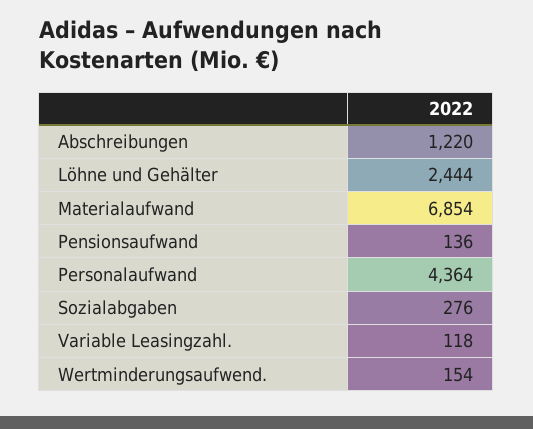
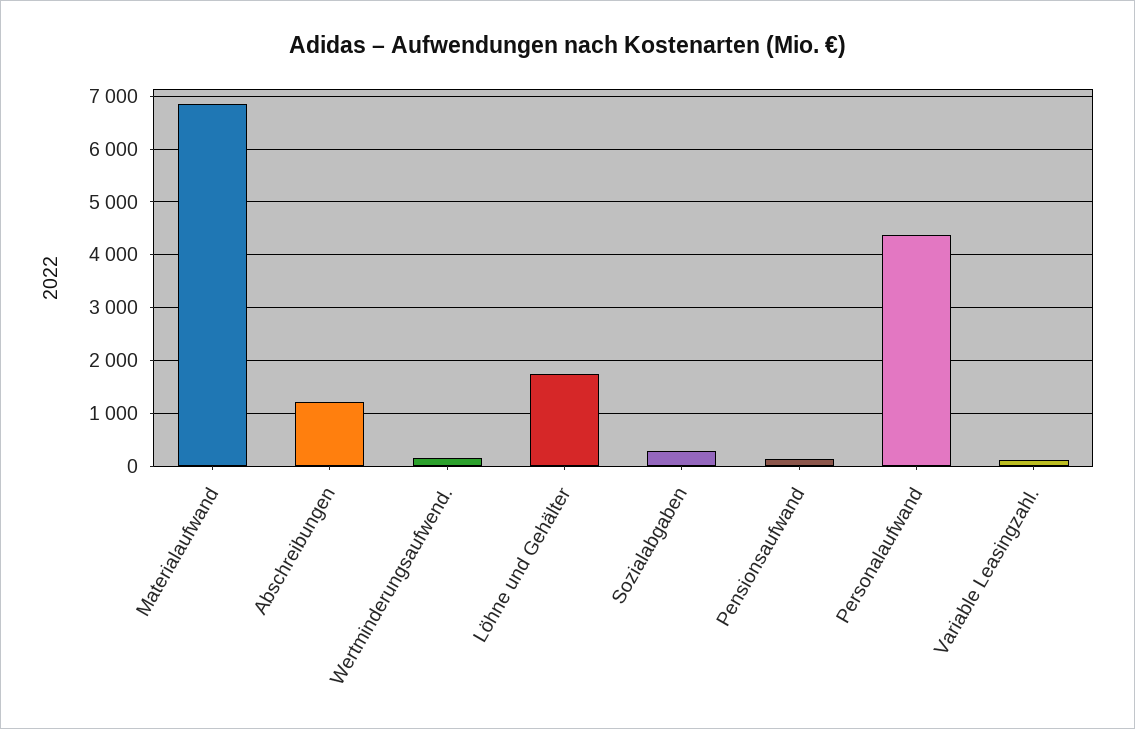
  {
    "Abschreibungen": 1220,
-   "Löhne und Gehälter": 2444,
+   "Löhne und Gehälter": 1800,
    "Materialaufwand": 6854,
    "Pensionsaufwand": 136,
    "Personalaufwand": 4364,
    "Sozialabgaben": 276,
    "Variable Leasingzahl.": 118,
    "Wertminderungsaufwend.": 154
  }

